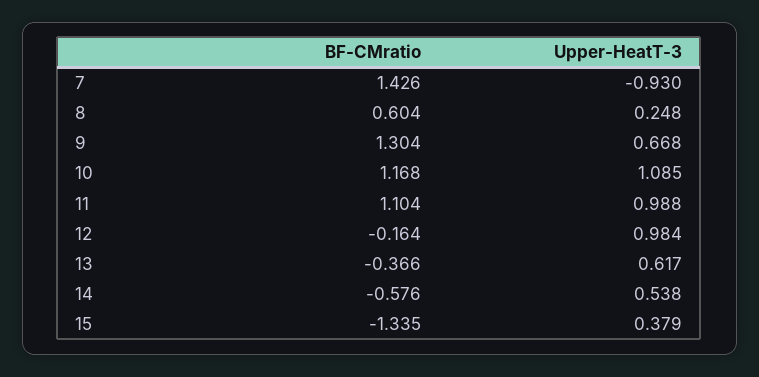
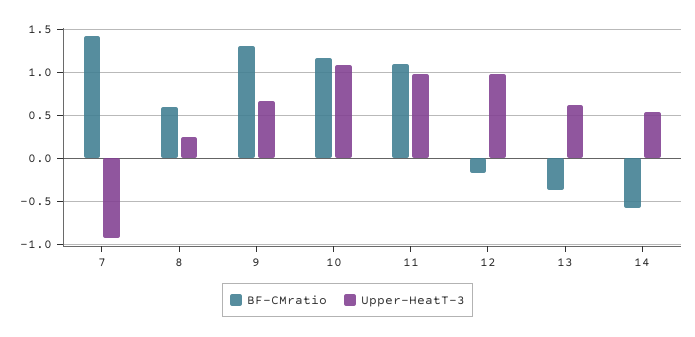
  {
    "BF-CMratio": {
      "7": 1.426,
      "8": 0.604,
      "9": 1.304,
      "10": 1.168,
      "11": 1.104,
      "12": -0.164,
      "13": -0.366,
-     "14": -0.576,
+     "14": -0.576
-     "15": -1.335
    },
    "Upper-HeatT-3": {
      "7": -0.93,
      "8": 0.248,
      "9": 0.668,
      "10": 1.085,
      "11": 0.988,
      "12": 0.984,
      "13": 0.617,
-     "14": 0.538,
+     "14": 0.538
-     "15": 0.379
    }
  }

